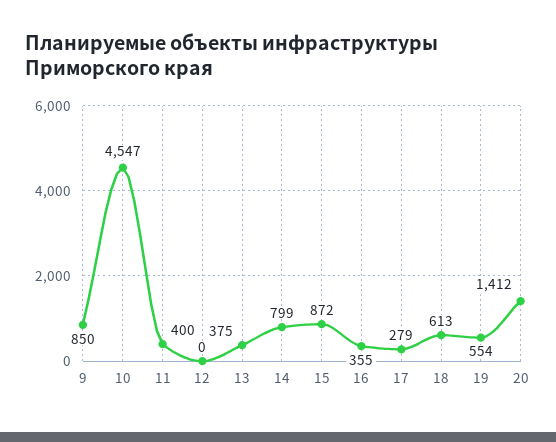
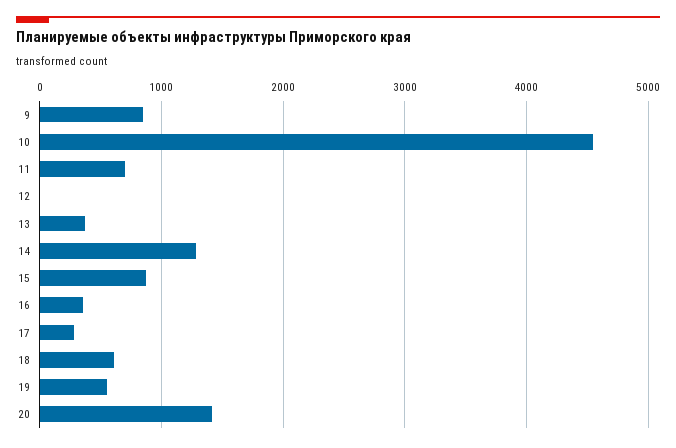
  {
    "9": 850,
    "10": 4547,
-   "11": 400,
+   "11": 700,
    "12": 0,
    "13": 375,
-   "14": 799,
+   "14": 1300,
    "15": 872,
    "16": 355,
    "17": 279,
    "18": 613,
    "19": 554,
    "20": 1412
  }

